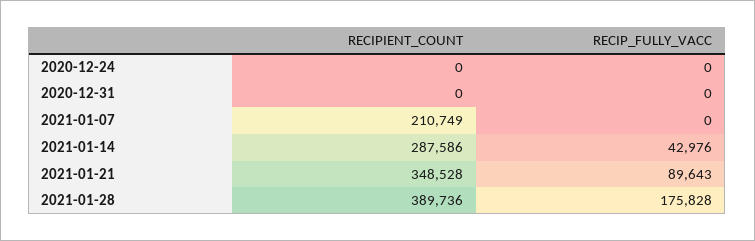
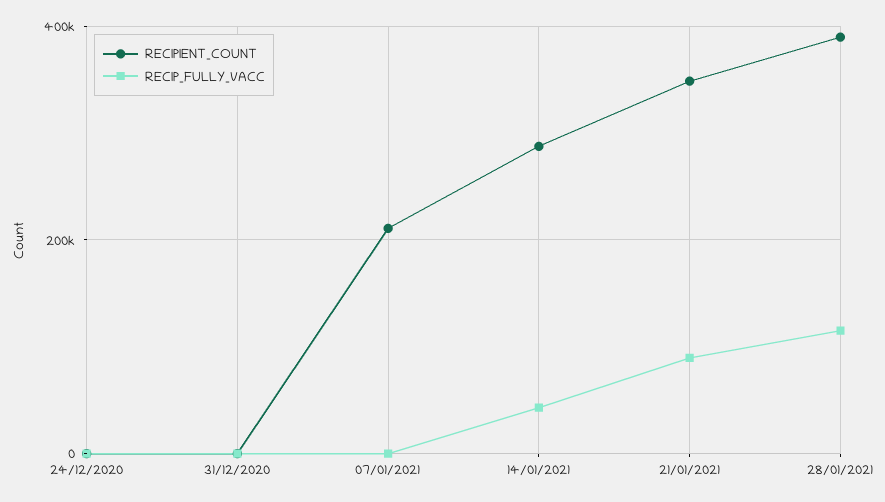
  {
    "RECIPIENT_COUNT": {
      "2020-12-24": 0,
      "2020-12-31": 0,
      "2021-01-07": 210749,
      "2021-01-14": 287586,
      "2021-01-21": 348528,
      "2021-01-28": 389736
    },
    "RECIP_FULLY_VACC": {
      "2020-12-24": 0,
      "2020-12-31": 0,
      "2021-01-07": 0,
      "2021-01-14": 42976,
      "2021-01-21": 89643,
-     "2021-01-28": 175828
+     "2021-01-28": 120000
    }
  }

